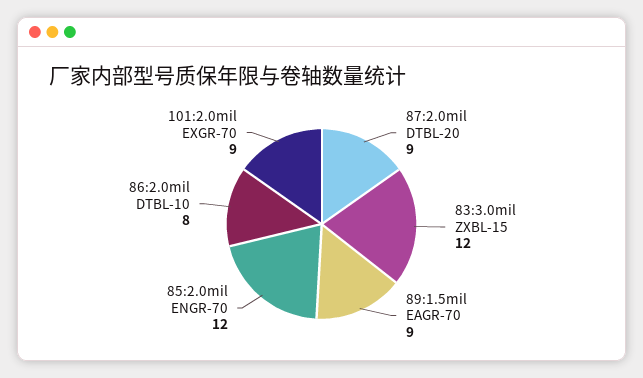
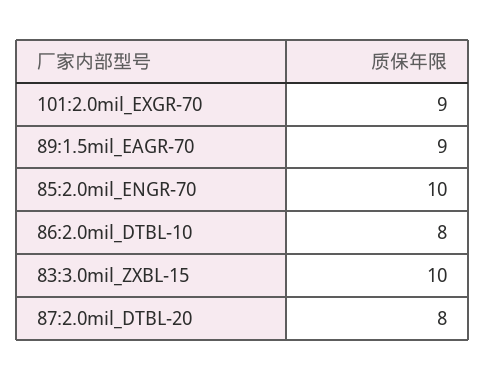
  {
-   "87:2.0mil DTBL-20": 9,
+   "87:2.0mil DTBL-20": 8,
-   "83:3.0mil ZXBL-15": 12,
+   "83:3.0mil ZXBL-15": 10,
    "89:1.5mil EAGR-70": 9,
-   "85:2.0mil ENGR-70": 12,
+   "85:2.0mil ENGR-70": 10,
    "86:2.0mil DTBL-10": 8,
    "101:2.0mil EXGR-70": 9
  }

